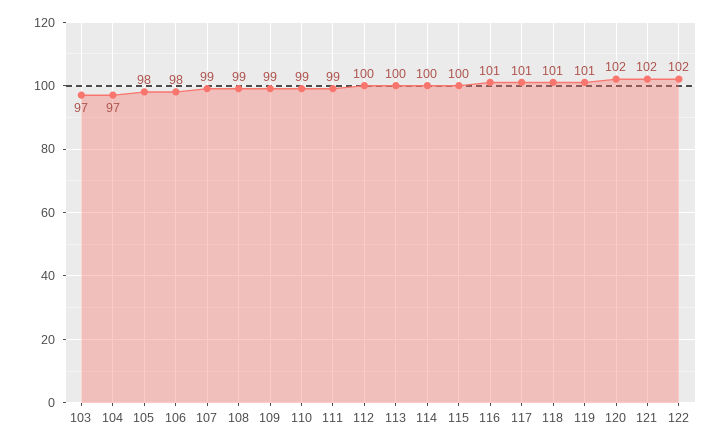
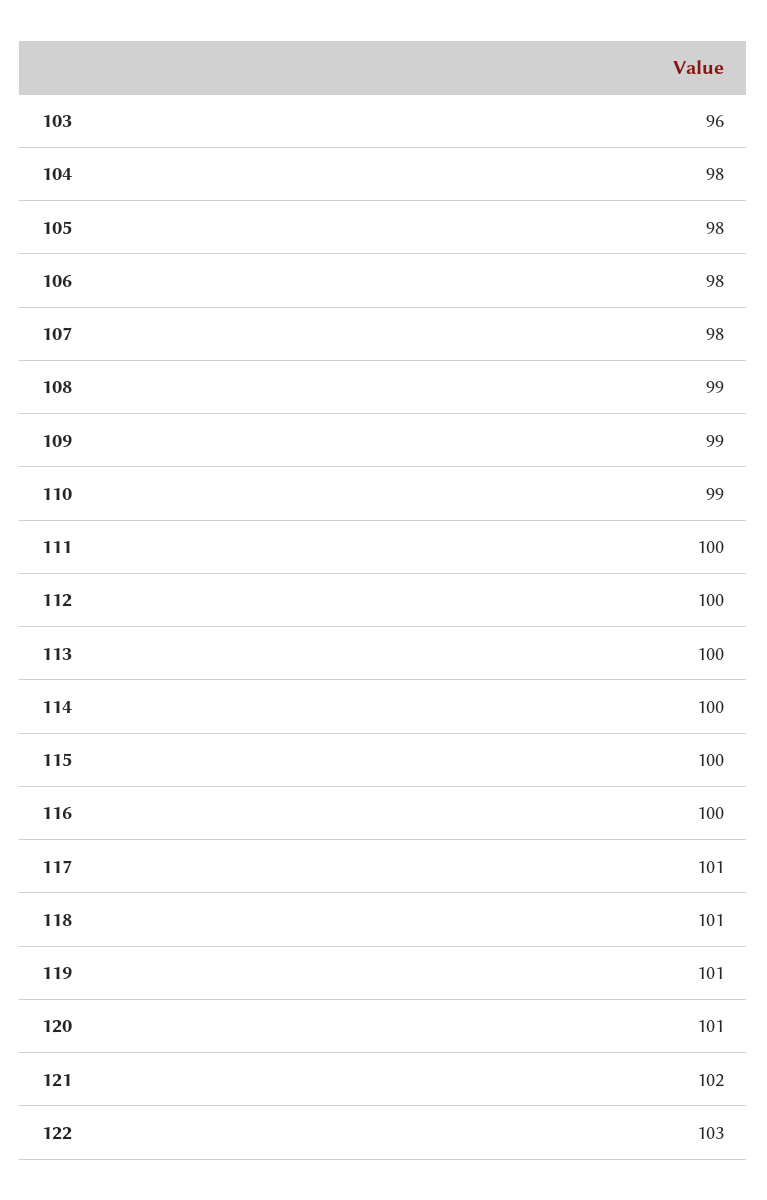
  {
-   "103": 97,
+   "103": 96,
-   "104": 97,
+   "104": 98,
    "105": 98,
    "106": 98,
-   "107": 99,
+   "107": 98,
    "108": 99,
    "109": 99,
    "110": 99,
-   "111": 99,
+   "111": 100,
    "112": 100,
    "113": 100,
    "114": 100,
    "115": 100,
-   "116": 101,
+   "116": 100,
    "117": 101,
    "118": 101,
    "119": 101,
-   "120": 102,
+   "120": 101,
    "121": 102,
-   "122": 102
+   "122": 103
  }

